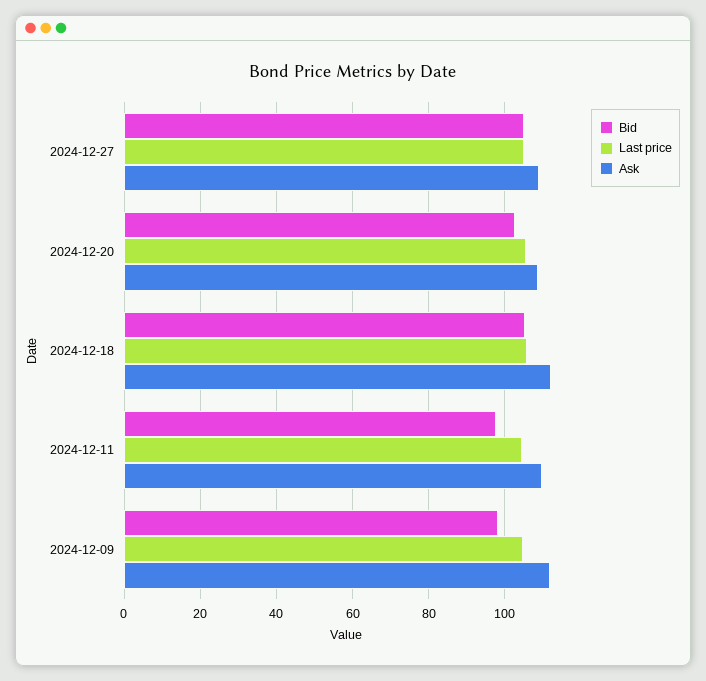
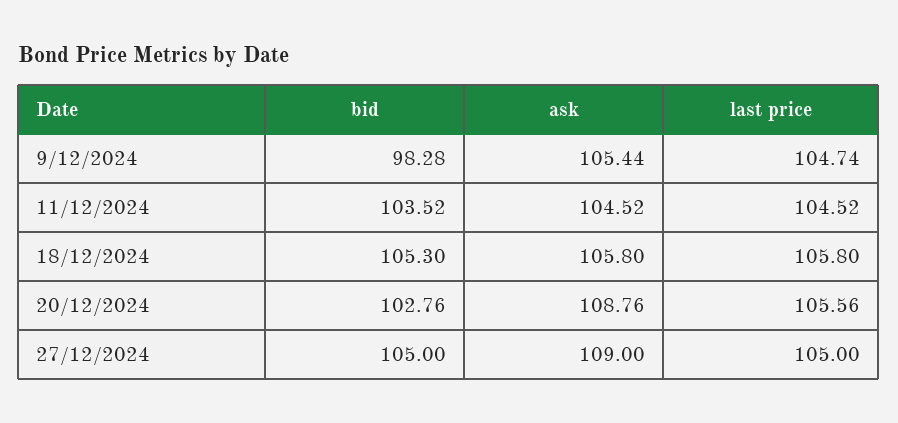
  {
    "Bid": {
      "2024-12-27": 105,
      "2024-12-20": 102.76,
      "2024-12-18": 105.3,
-     "2024-12-11": 98,
+     "2024-12-11": 103.52,
      "2024-12-09": 98.28
    },
    "Last price": {
      "2024-12-27": 105,
      "2024-12-20": 105.56,
      "2024-12-18": 105.8,
      "2024-12-11": 104.52,
      "2024-12-09": 104.74
    },
    "Ask": {
      "2024-12-27": 109,
      "2024-12-20": 108.76,
-     "2024-12-18": 112,
+     "2024-12-18": 105.8,
-     "2024-12-11": 110,
+     "2024-12-11": 104.52,
-     "2024-12-09": 112
+     "2024-12-09": 105.44
    }
  }

